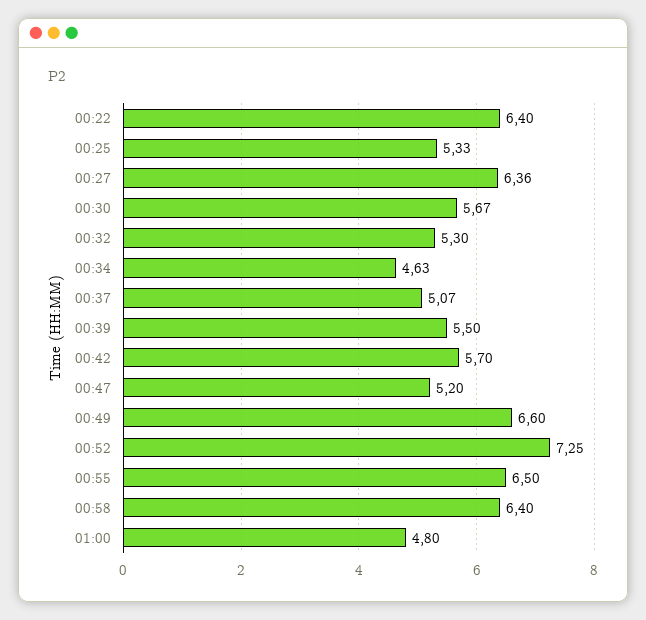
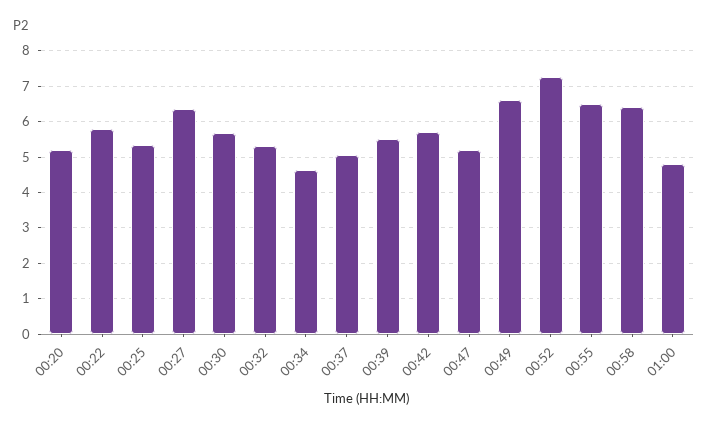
  {
-   "00:22": 6.4,
+   "00:22": 5.8,
    "00:25": 5.33,
    "00:27": 6.36,
    "00:30": 5.67,
    "00:32": 5.3,
    "00:34": 4.63,
    "00:37": 5.07,
    "00:39": 5.5,
    "00:42": 5.7,
    "00:47": 5.2,
    "00:49": 6.6,
    "00:52": 7.25,
    "00:55": 6.5,
    "00:58": 6.4,
-   "01:00": 4.8
+   "01:00": 4.8,
+   "00:20": 5.2
  }

